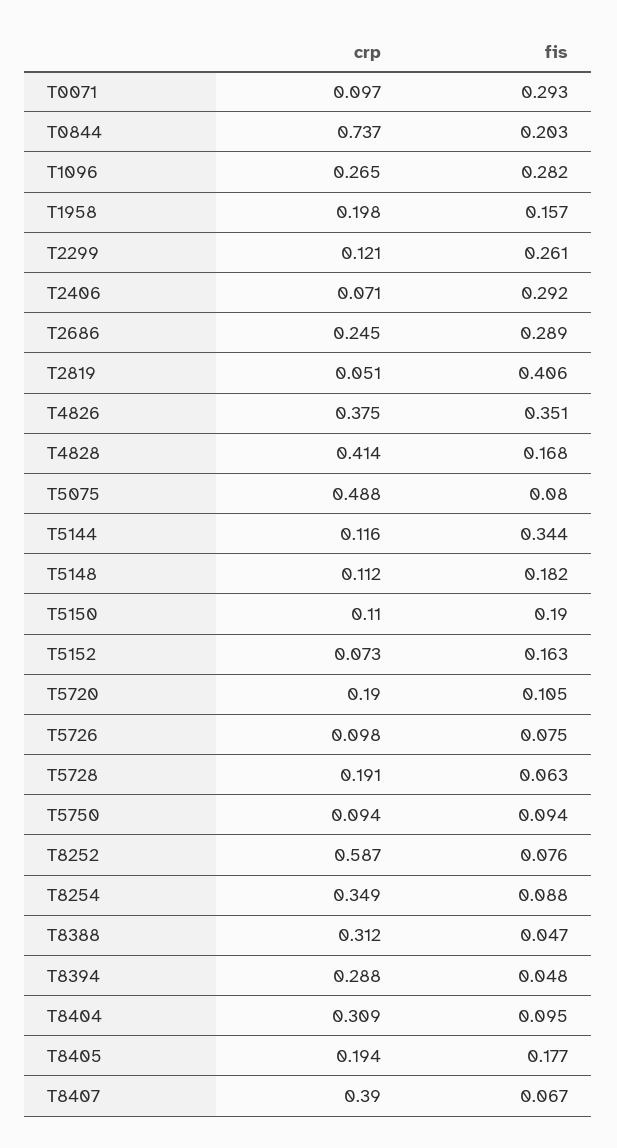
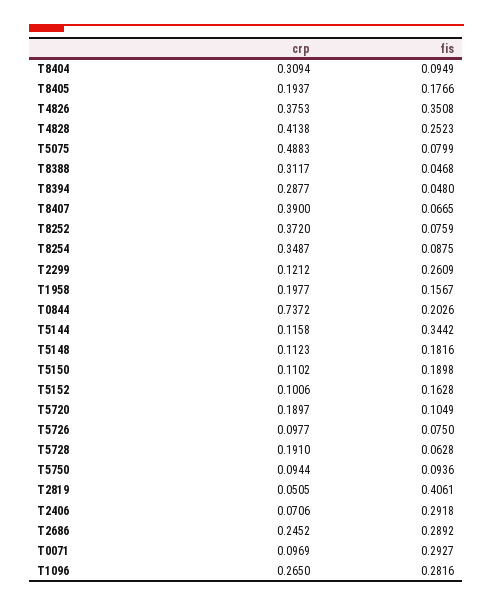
  {
    "crp": {
      "T0071": 0.0969,
      "T0844": 0.7372,
      "T1096": 0.265,
      "T1958": 0.1977,
      "T2299": 0.1212,
      "T2406": 0.0706,
      "T2686": 0.2452,
      "T2819": 0.0505,
      "T4826": 0.3753,
      "T4828": 0.4138,
      "T5075": 0.4883,
      "T5144": 0.1158,
      "T5148": 0.1123,
      "T5150": 0.1102,
-     "T5152": 0.073,
+     "T5152": 0.1006,
      "T5720": 0.1897,
      "T5726": 0.0977,
      "T5728": 0.191,
      "T5750": 0.0944,
-     "T8252": 0.587,
+     "T8252": 0.372,
      "T8254": 0.3487,
      "T8388": 0.3117,
      "T8394": 0.2877,
      "T8404": 0.3094,
      "T8405": 0.1937,
      "T8407": 0.39
    },
    "fis": {
      "T0071": 0.2927,
      "T0844": 0.2026,
      "T1096": 0.2816,
      "T1958": 0.1567,
      "T2299": 0.2609,
      "T2406": 0.2918,
      "T2686": 0.2892,
      "T2819": 0.4061,
      "T4826": 0.3508,
-     "T4828": 0.168,
+     "T4828": 0.2523,
      "T5075": 0.0799,
      "T5144": 0.3442,
      "T5148": 0.1816,
      "T5150": 0.1898,
      "T5152": 0.1628,
      "T5720": 0.1049,
      "T5726": 0.075,
      "T5728": 0.0628,
      "T5750": 0.0936,
      "T8252": 0.0759,
      "T8254": 0.0875,
      "T8388": 0.0468,
      "T8394": 0.048,
      "T8404": 0.0949,
      "T8405": 0.1766,
      "T8407": 0.0665
    }
  }

